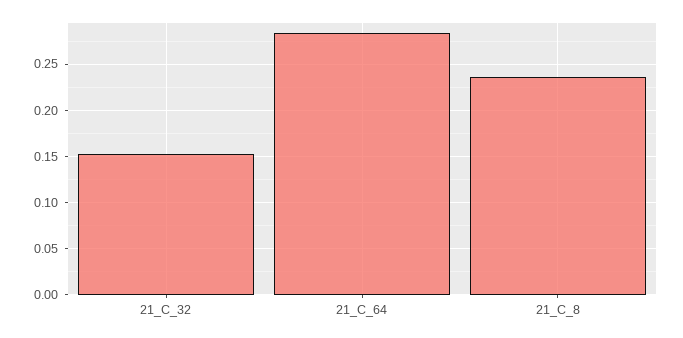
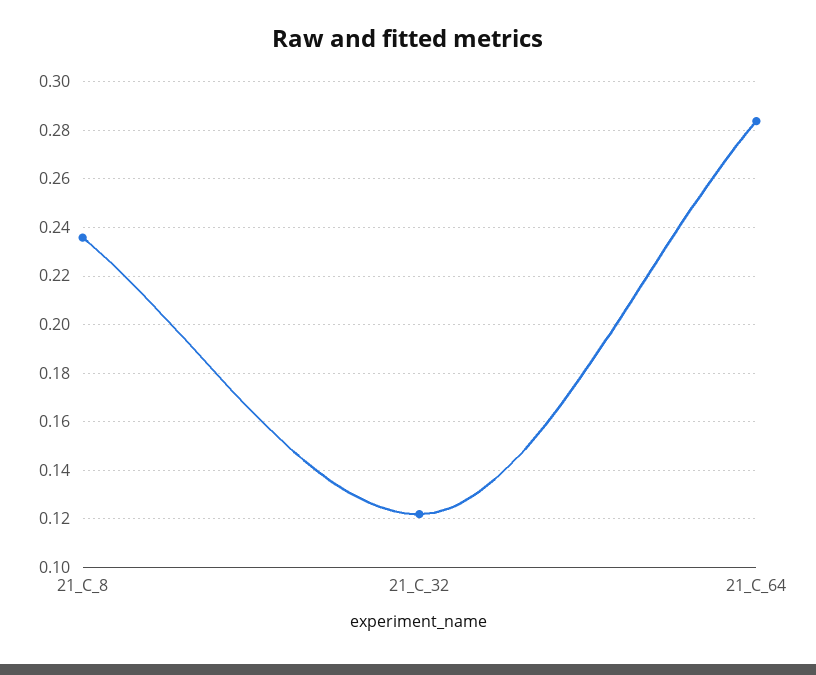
  {
-   "21_C_32": 0.15,
+   "21_C_32": 0.1225,
    "21_C_64": 0.285,
    "21_C_8": 0.235
  }

